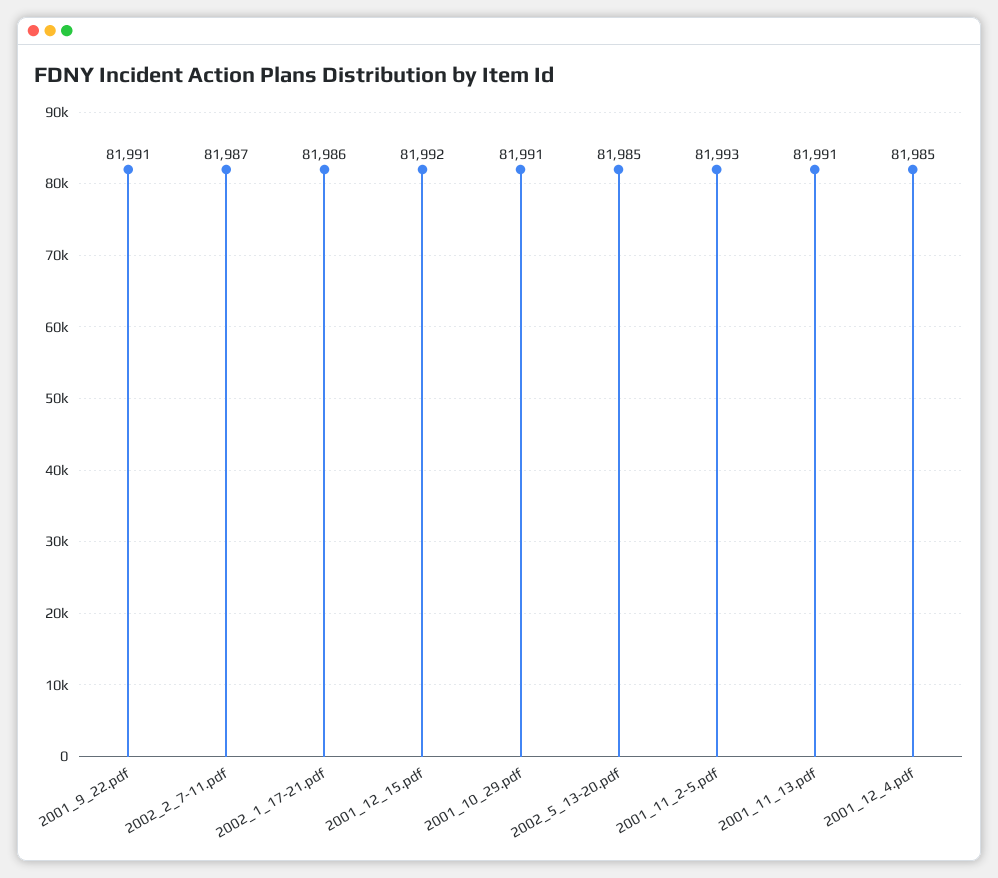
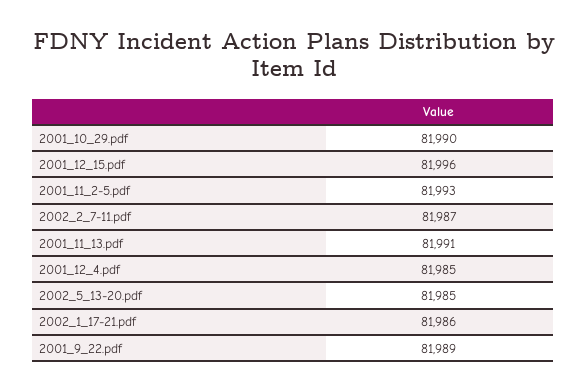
  {
-   "2001_9_22.pdf": 81991,
+   "2001_9_22.pdf": 81989,
    "2002_2_7-11.pdf": 81987,
    "2002_1_17-21.pdf": 81986,
-   "2001_12_15.pdf": 81992,
+   "2001_12_15.pdf": 81996,
-   "2001_10_29.pdf": 81991,
+   "2001_10_29.pdf": 81990,
    "2002_5_13-20.pdf": 81985,
    "2001_11_2-5.pdf": 81993,
    "2001_11_13.pdf": 81991,
    "2001_12_4.pdf": 81985
  }

